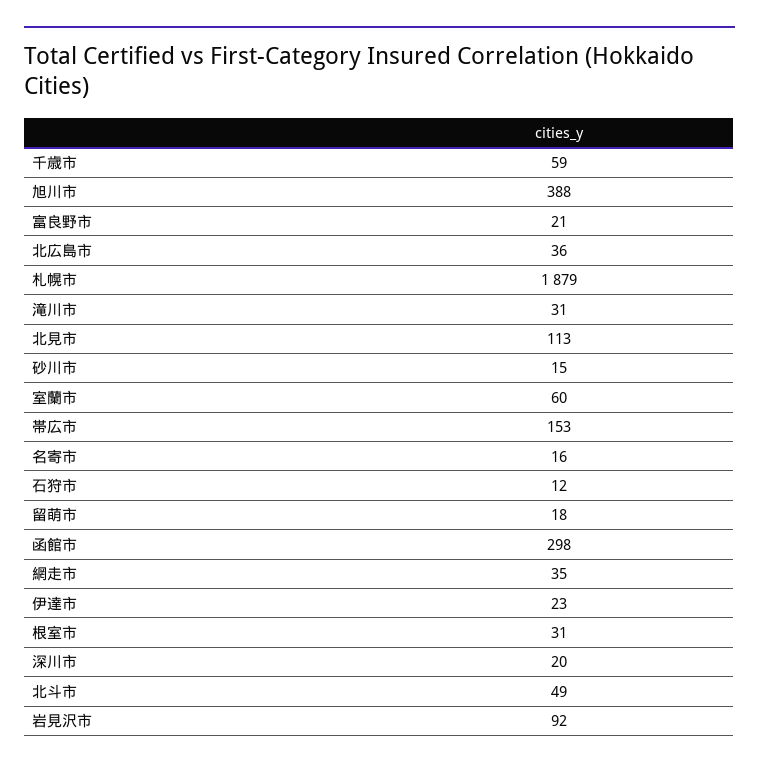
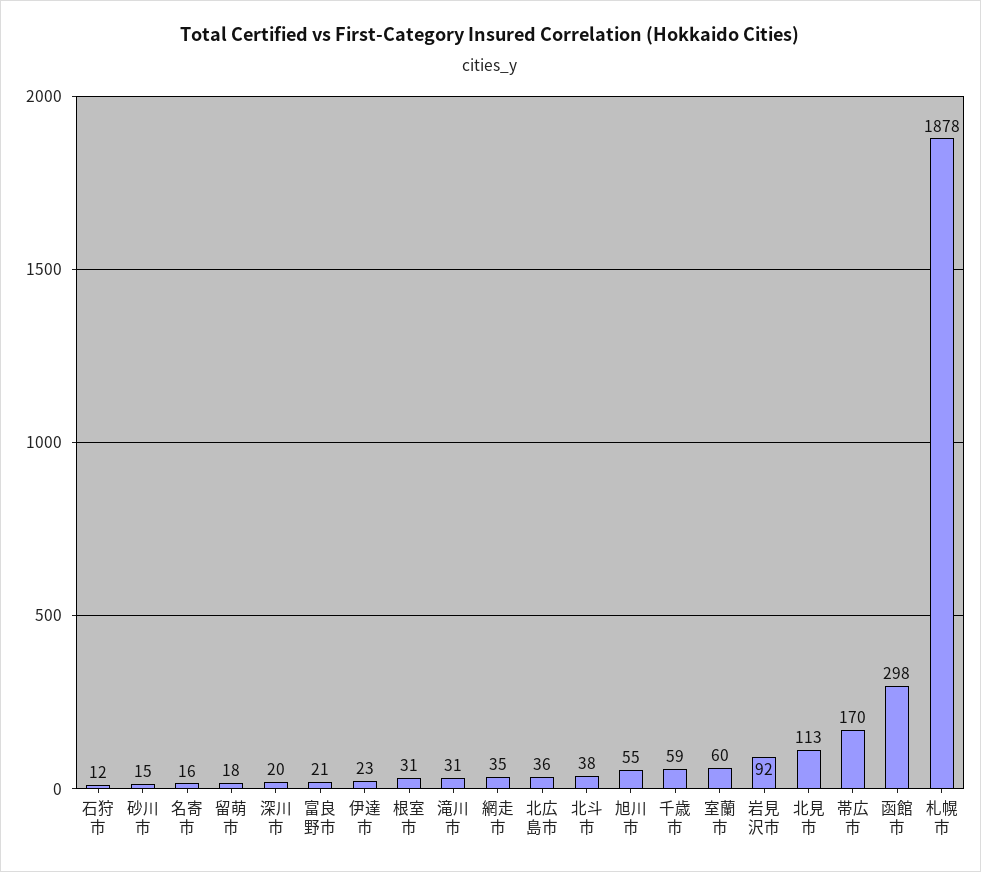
  {
    "千歳市": 59,
-   "旭川市": 388,
+   "旭川市": 55,
    "富良野市": 21,
    "北広島市": 36,
-   "札幌市": 1879,
+   "札幌市": 1878,
    "滝川市": 31,
    "北見市": 113,
    "砂川市": 15,
    "室蘭市": 60,
-   "帯広市": 153,
+   "帯広市": 170,
    "名寄市": 16,
    "石狩市": 12,
    "留萌市": 18,
    "函館市": 298,
    "網走市": 35,
    "伊達市": 23,
    "根室市": 31,
    "深川市": 20,
-   "北斗市": 49,
+   "北斗市": 38,
    "岩見沢市": 92
  }

